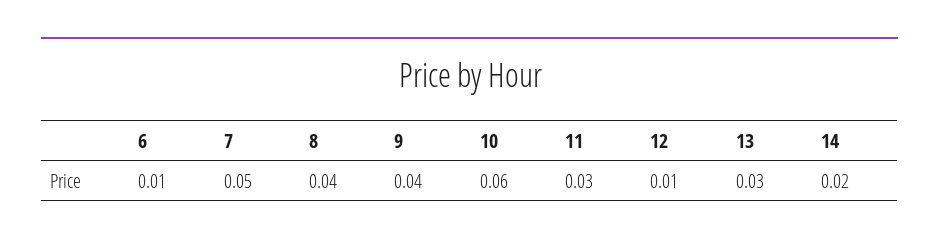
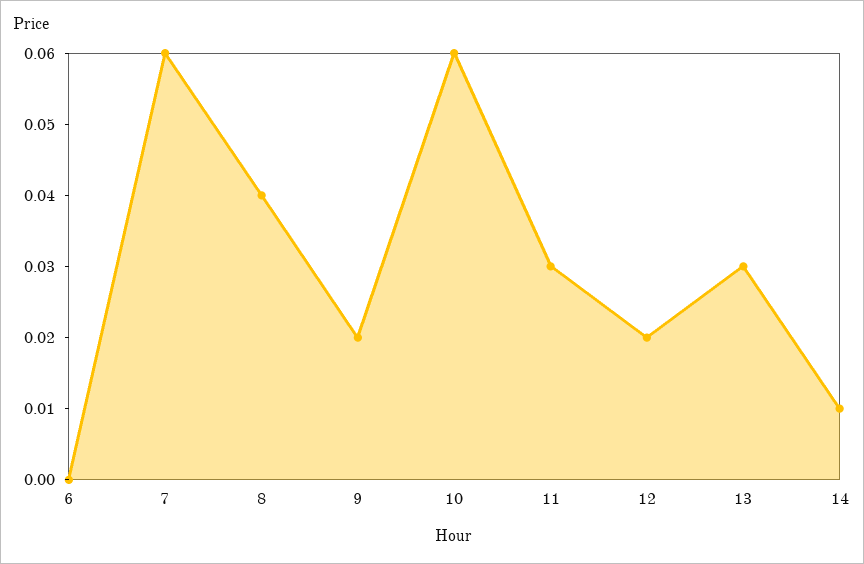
  {
-   "6": 0.01,
+   "6": 0,
-   "7": 0.05,
+   "7": 0.06,
    "8": 0.04,
-   "9": 0.04,
+   "9": 0.02,
    "10": 0.06,
    "11": 0.03,
-   "12": 0.01,
+   "12": 0.02,
    "13": 0.03,
-   "14": 0.02
+   "14": 0.01
  }

